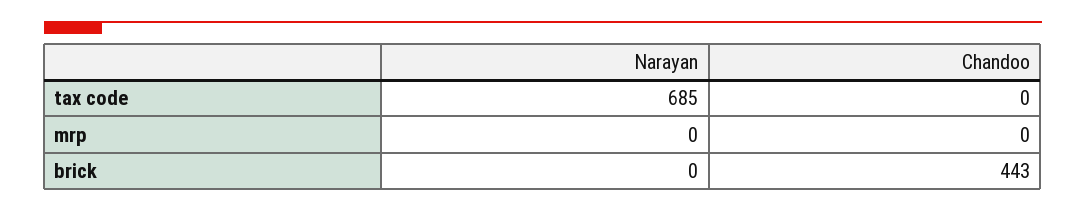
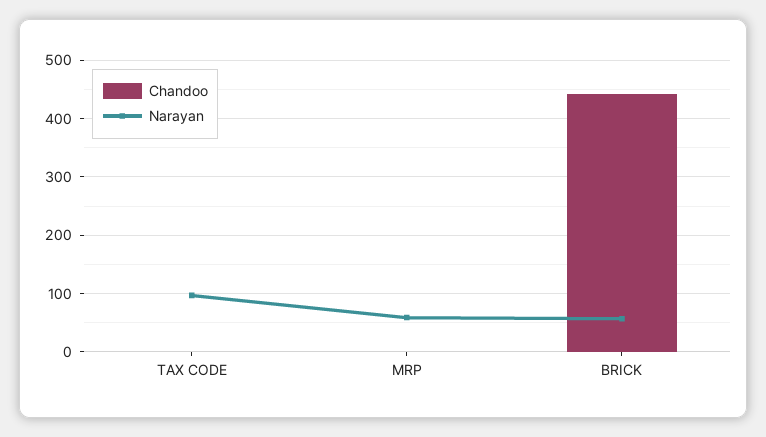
  {
    "Narayan": {
-     "tax code": 685,
+     "tax code": 100,
-     "mrp": 0,
+     "mrp": 60,
-     "brick": 0
+     "brick": 60
    },
    "Chandoo": {
      "tax code": 0,
      "mrp": 0,
      "brick": 443
    }
  }

